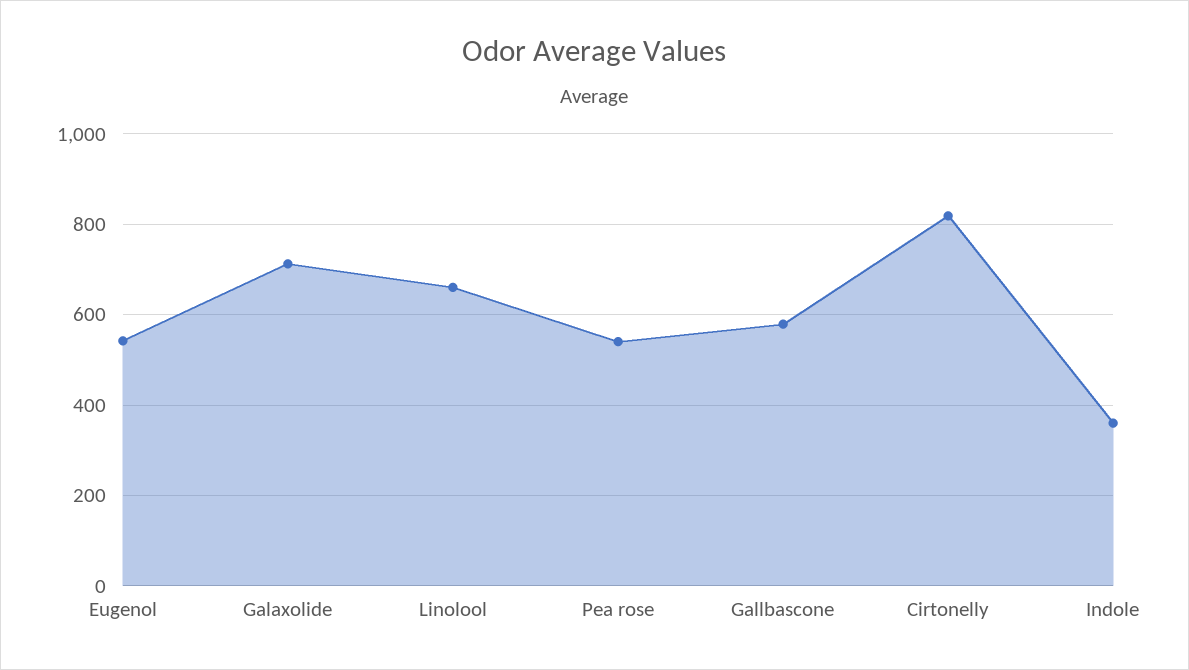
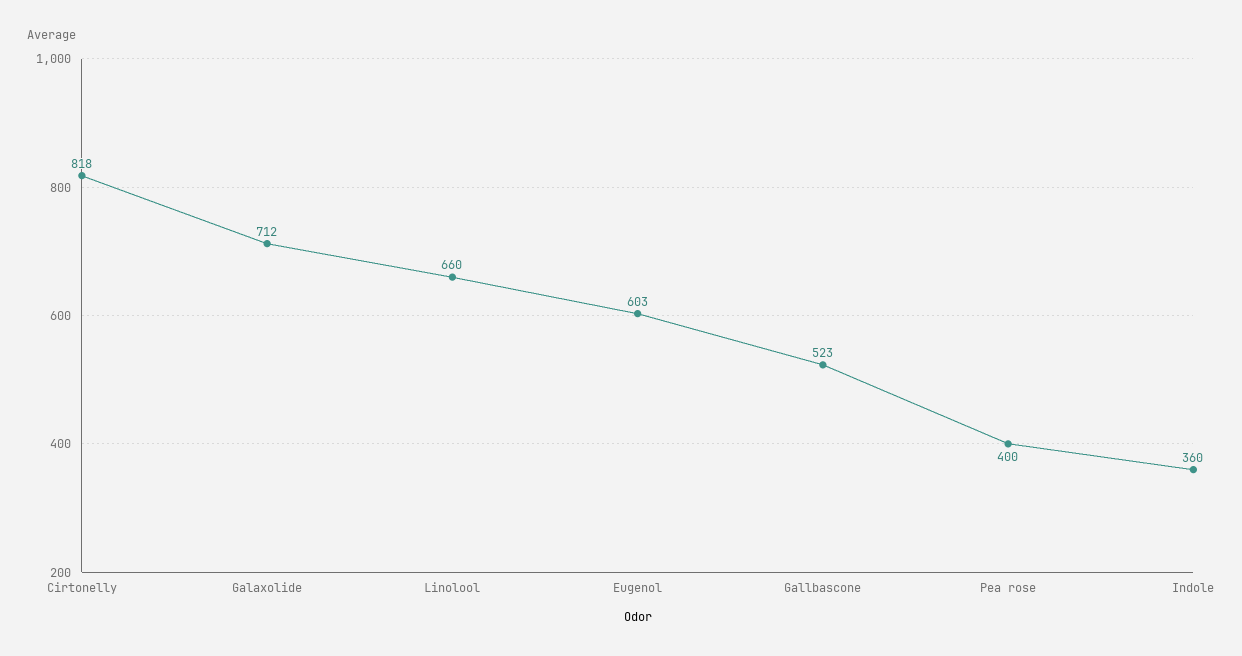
  {
-   "Eugenol": 540,
+   "Eugenol": 603,
    "Galaxolide": 712,
    "Linolool": 660,
-   "Pea rose": 540,
+   "Pea rose": 400,
-   "Gallbascone": 580,
+   "Gallbascone": 523,
    "Cirtonelly": 818,
    "Indole": 360
  }

